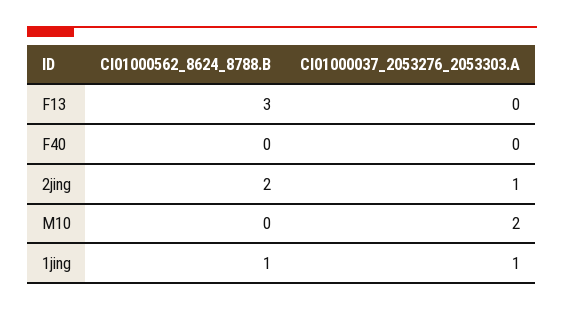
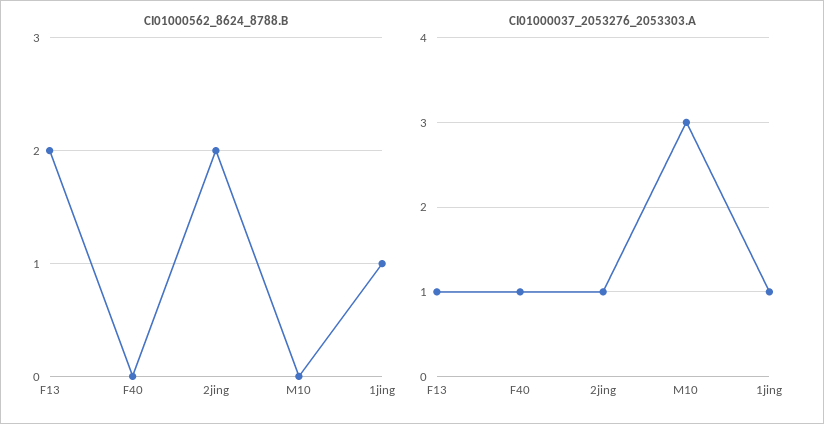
  {
    "CI01000562_8624_8788.B": {
-     "F13": 3,
+     "F13": 2,
      "F40": 0,
      "2jing": 2,
      "M10": 0,
      "1jing": 1
    },
    "CI01000037_2053276_2053303.A": {
-     "F13": 0,
+     "F13": 1,
-     "F40": 0,
+     "F40": 1,
      "2jing": 1,
-     "M10": 2,
+     "M10": 3,
      "1jing": 1
    }
  }

